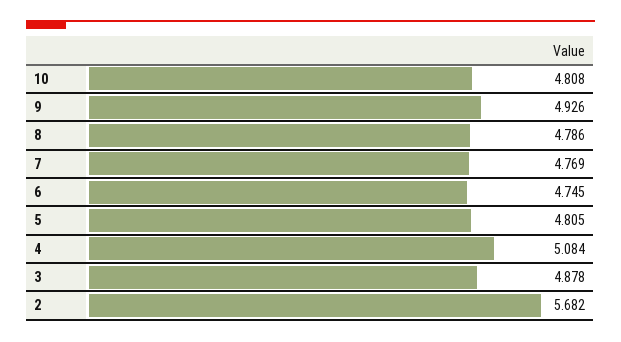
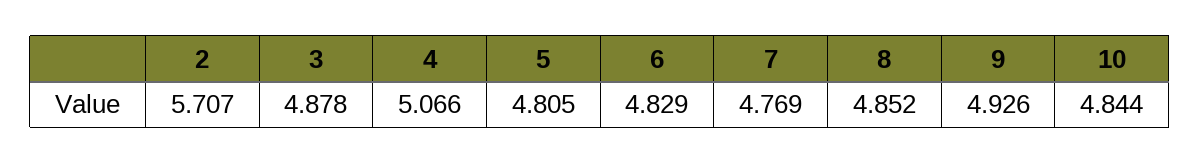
  {
-   "10": 4.808,
+   "10": 4.844,
    "9": 4.926,
-   "8": 4.786,
+   "8": 4.852,
    "7": 4.769,
-   "6": 4.745,
+   "6": 4.829,
    "5": 4.805,
-   "4": 5.084,
+   "4": 5.066,
    "3": 4.878,
-   "2": 5.682
+   "2": 5.707
  }

